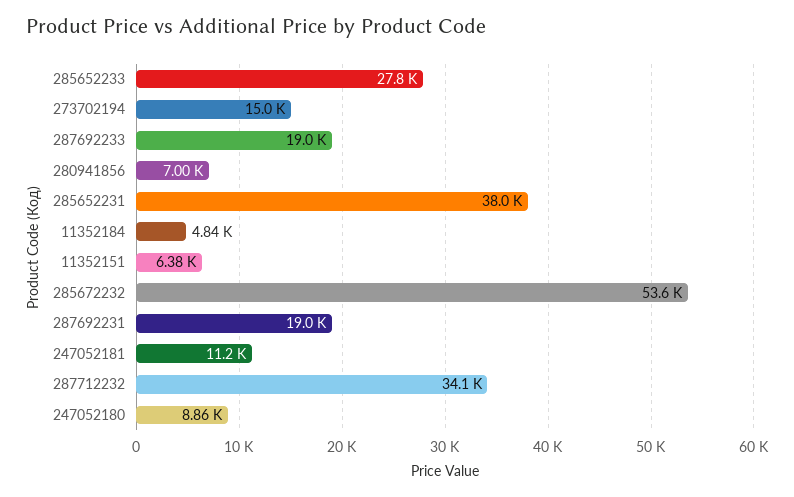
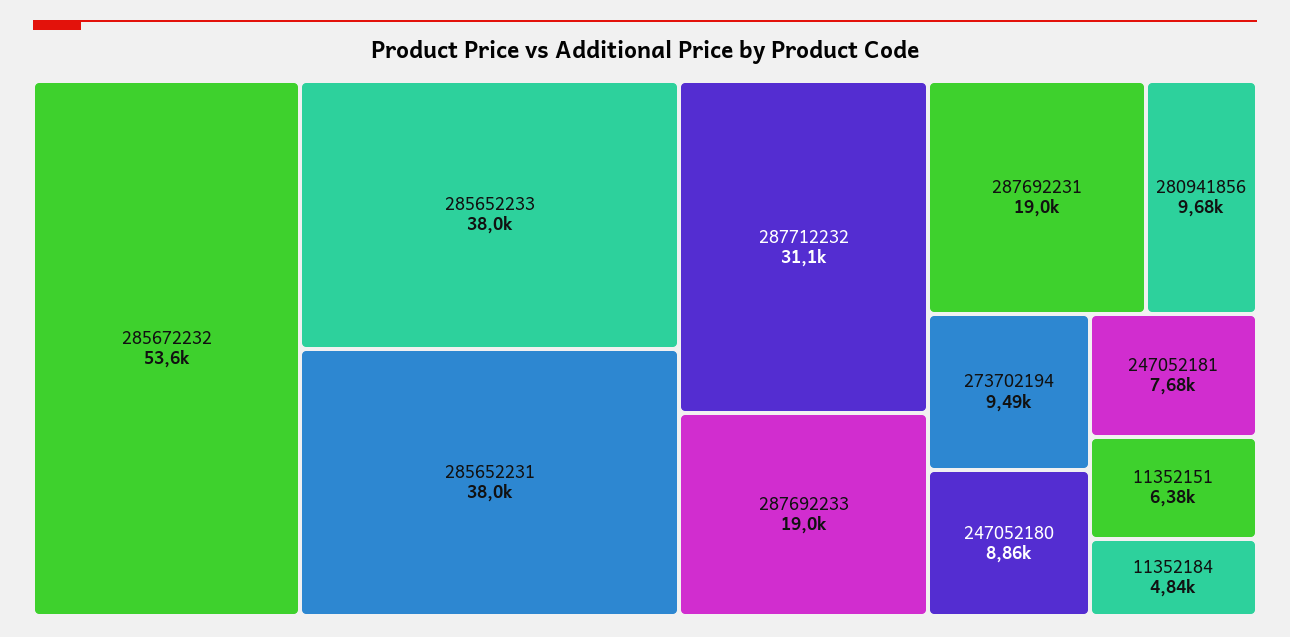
  {
-   "285652233": 27800,
+   "285652233": 38000,
-   "273702194": 15000,
+   "273702194": 9490,
    "287692233": 19000,
-   "280941856": 7000,
+   "280941856": 9680,
    "285652231": 38000,
    "11352184": 4840,
    "11352151": 6380,
    "285672232": 53600,
    "287692231": 19000,
-   "247052181": 11200,
+   "247052181": 7680,
-   "287712232": 34100,
+   "287712232": 31100,
    "247052180": 8860
  }

